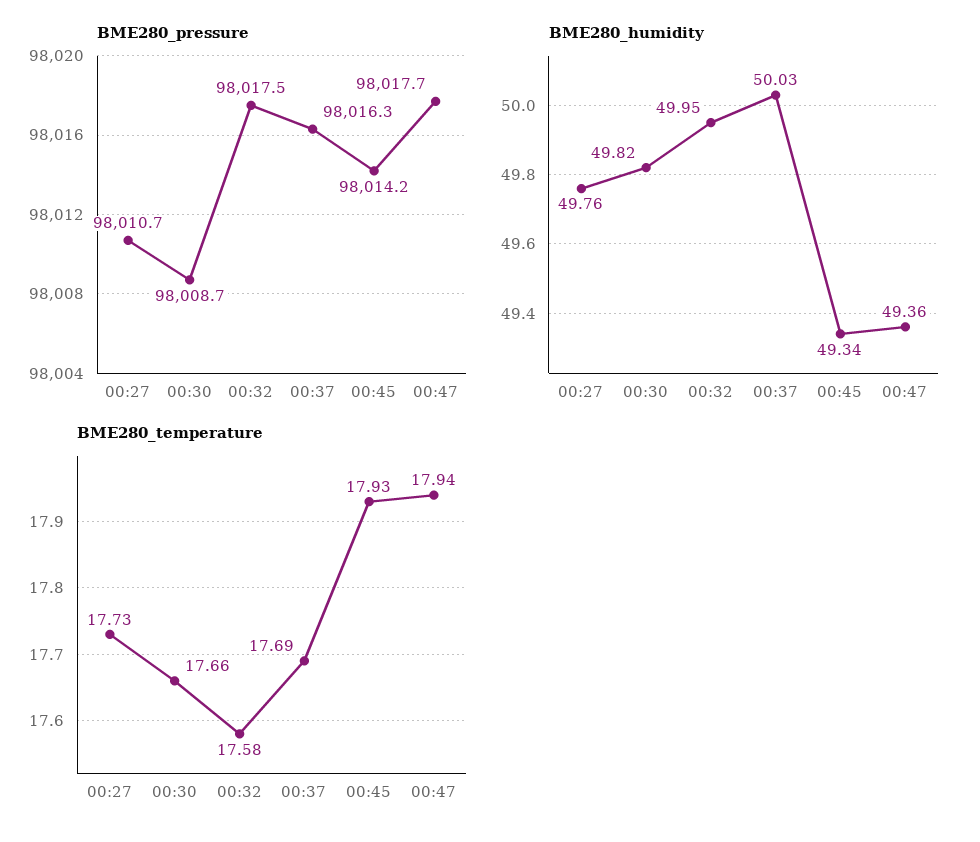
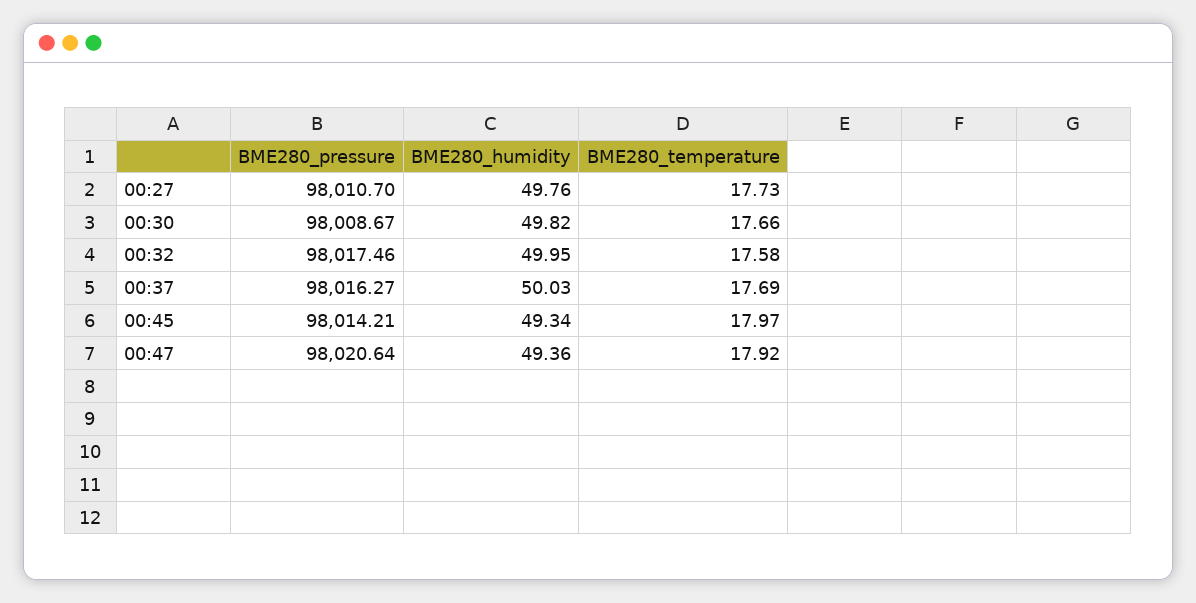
  {
    "BME280_pressure": {
      "00:27": 98010.7,
      "00:30": 98008.67,
      "00:32": 98017.46,
      "00:37": 98016.27,
      "00:45": 98014.21,
-     "00:47": 98017.7
+     "00:47": 98020.64
    },
    "BME280_humidity": {
      "00:27": 49.76,
      "00:30": 49.82,
      "00:32": 49.95,
      "00:37": 50.03,
      "00:45": 49.34,
      "00:47": 49.36
    },
    "BME280_temperature": {
      "00:27": 17.73,
      "00:30": 17.66,
      "00:32": 17.58,
      "00:37": 17.69,
-     "00:45": 17.93,
+     "00:45": 17.97,
-     "00:47": 17.94
+     "00:47": 17.92
    }
  }

